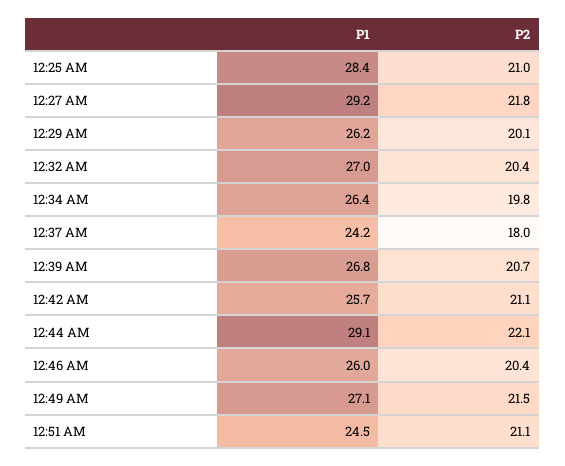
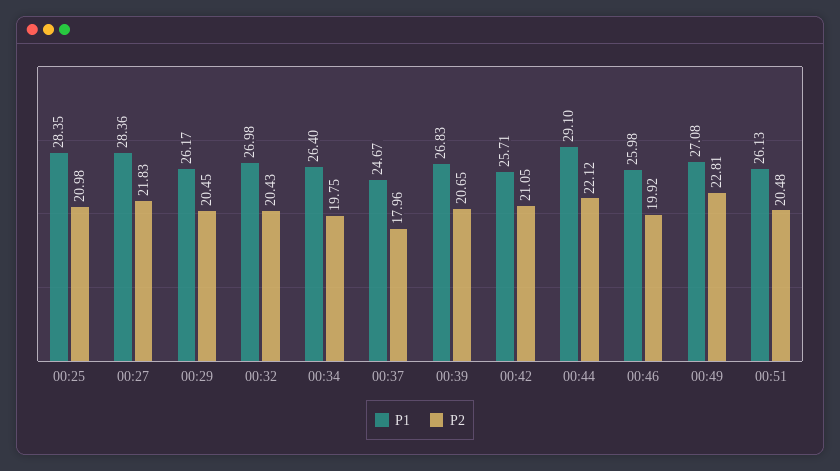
  {
    "P1": {
      "12:25 AM": 28.35,
-     "12:27 AM": 29.2,
+     "12:27 AM": 28.36,
      "12:29 AM": 26.17,
      "12:32 AM": 26.98,
      "12:34 AM": 26.4,
-     "12:37 AM": 24.2,
+     "12:37 AM": 24.67,
      "12:39 AM": 26.83,
      "12:42 AM": 25.71,
      "12:44 AM": 29.1,
      "12:46 AM": 25.98,
      "12:49 AM": 27.08,
-     "12:51 AM": 24.5
+     "12:51 AM": 26.13
    },
    "P2": {
      "12:25 AM": 20.98,
      "12:27 AM": 21.83,
-     "12:29 AM": 20.1,
+     "12:29 AM": 20.45,
      "12:32 AM": 20.43,
      "12:34 AM": 19.75,
      "12:37 AM": 17.96,
      "12:39 AM": 20.65,
      "12:42 AM": 21.05,
      "12:44 AM": 22.12,
-     "12:46 AM": 20.4,
+     "12:46 AM": 19.92,
-     "12:49 AM": 21.5,
+     "12:49 AM": 22.81,
-     "12:51 AM": 21.1
+     "12:51 AM": 20.48
    }
  }

